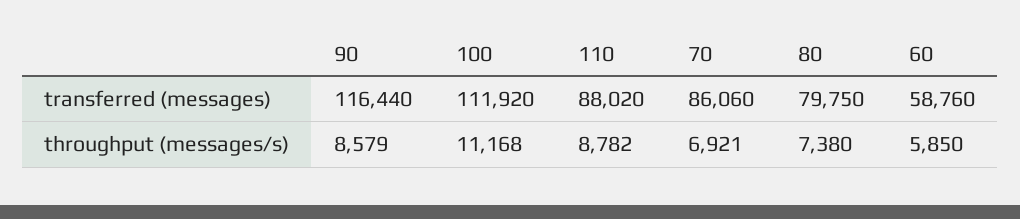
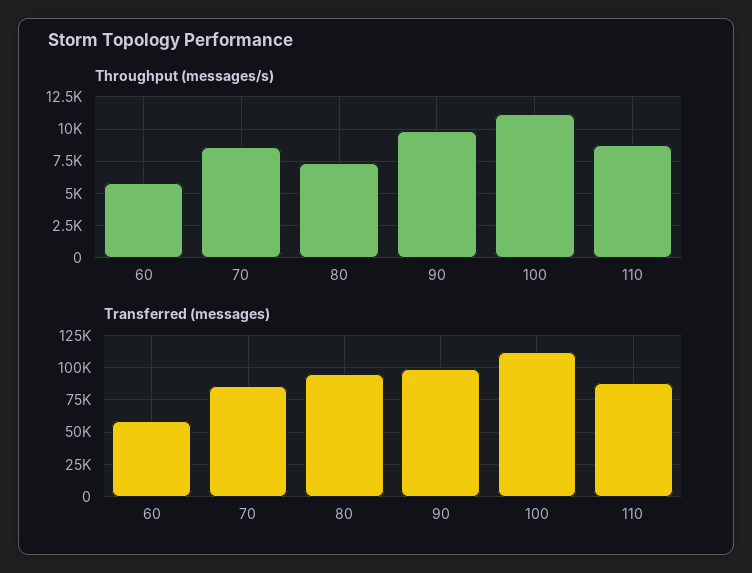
  {
    "transferred (messages)": {
-     "90": 116440,
+     "90": 100000,
      "100": 111920,
      "110": 88020,
      "70": 86060,
-     "80": 79750,
+     "80": 95000,
      "60": 58760
    },
    "throughput (messages/s)": {
-     "90": 8579,
+     "90": 10000,
      "100": 11168,
      "110": 8782,
-     "70": 6921,
+     "70": 8500,
      "80": 7380,
      "60": 5850
    }
  }

